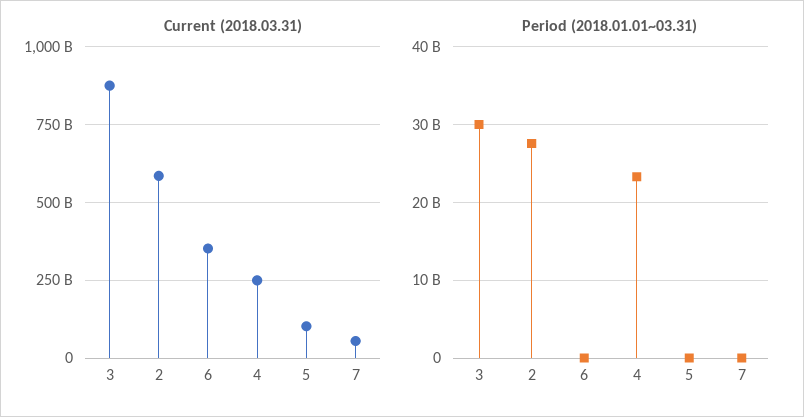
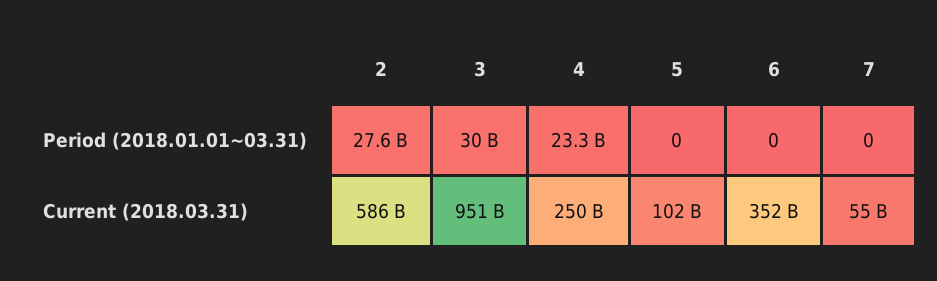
  {
    "Current (2018.03.31)": {
-     "3": 875000000000,
+     "3": 951000000000,
      "2": 586000000000,
      "6": 352000000000,
      "4": 250000000000,
      "5": 102000000000,
      "7": 55000000000
    },
    "Period (2018.01.01~03.31)": {
      "3": 30000000000,
      "2": 27600000000,
      "6": 0,
      "4": 23300000000,
      "5": 0,
      "7": 0
    }
  }

